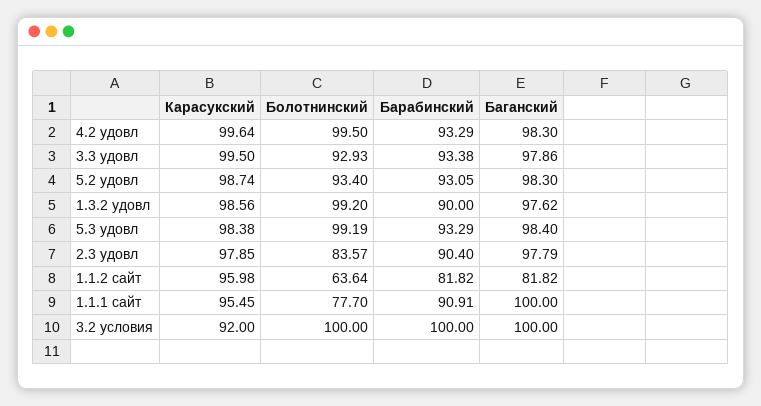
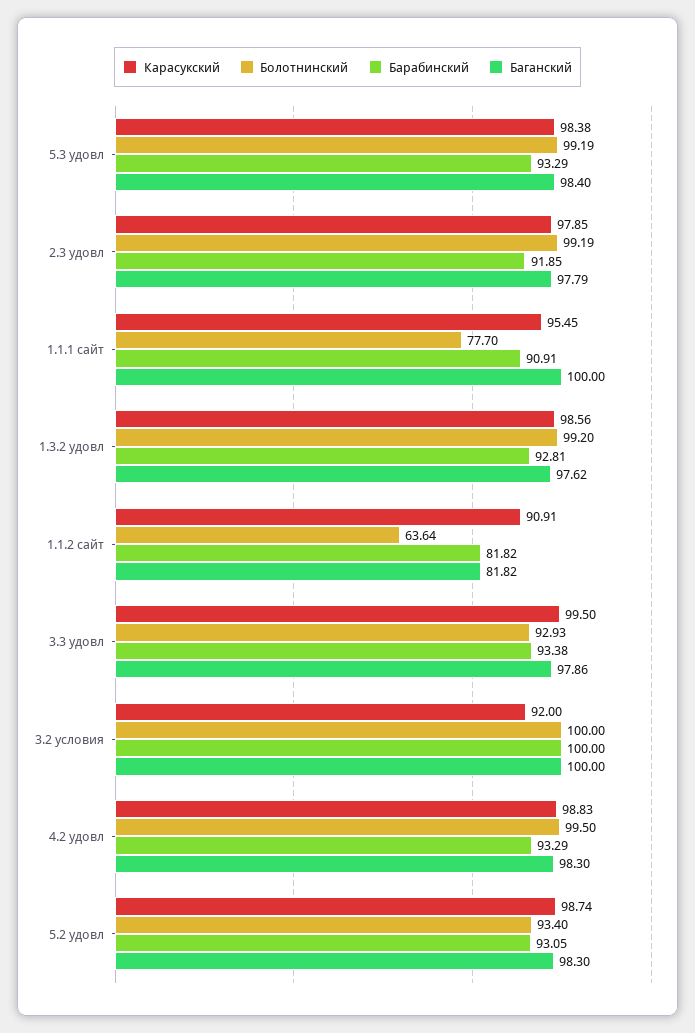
  {
    "Карасукский": {
-     "4.2 удовл": 99.64,
+     "4.2 удовл": 98.83,
      "3.3 удовл": 99.5,
      "5.2 удовл": 98.74,
      "1.3.2 удовл": 98.56,
      "5.3 удовл": 98.38,
      "2.3 удовл": 97.85,
-     "1.1.2 сайт": 95.98,
+     "1.1.2 сайт": 90.91,
      "1.1.1 сайт": 95.45,
      "3.2 условия": 92
    },
    "Болотнинский": {
      "4.2 удовл": 99.5,
      "3.3 удовл": 92.93,
      "5.2 удовл": 93.4,
      "1.3.2 удовл": 99.2,
      "5.3 удовл": 99.19,
-     "2.3 удовл": 83.57,
+     "2.3 удовл": 99.19,
      "1.1.2 сайт": 63.64,
      "1.1.1 сайт": 77.7,
      "3.2 условия": 100
    },
    "Барабинский": {
      "4.2 удовл": 93.29,
      "3.3 удовл": 93.38,
      "5.2 удовл": 93.05,
-     "1.3.2 удовл": 90,
+     "1.3.2 удовл": 92.81,
      "5.3 удовл": 93.29,
-     "2.3 удовл": 90.4,
+     "2.3 удовл": 91.85,
      "1.1.2 сайт": 81.82,
      "1.1.1 сайт": 90.91,
      "3.2 условия": 100
    },
    "Баганский": {
      "4.2 удовл": 98.3,
      "3.3 удовл": 97.86,
      "5.2 удовл": 98.3,
      "1.3.2 удовл": 97.62,
      "5.3 удовл": 98.4,
      "2.3 удовл": 97.79,
      "1.1.2 сайт": 81.82,
      "1.1.1 сайт": 100,
      "3.2 условия": 100
    }
  }

